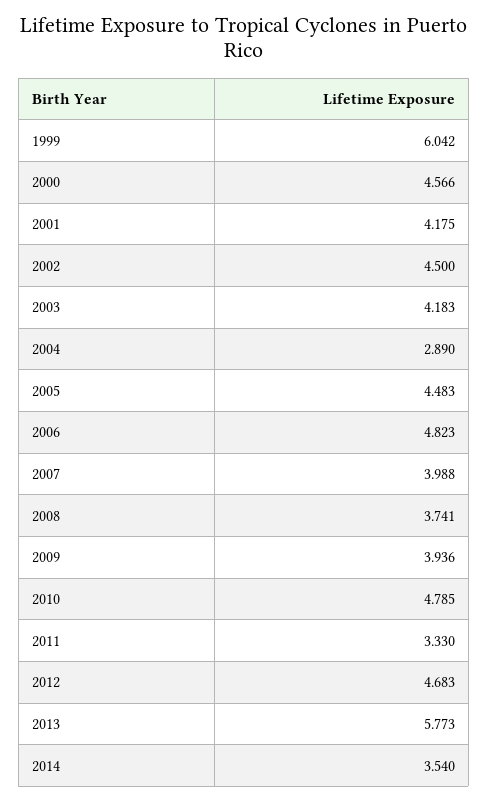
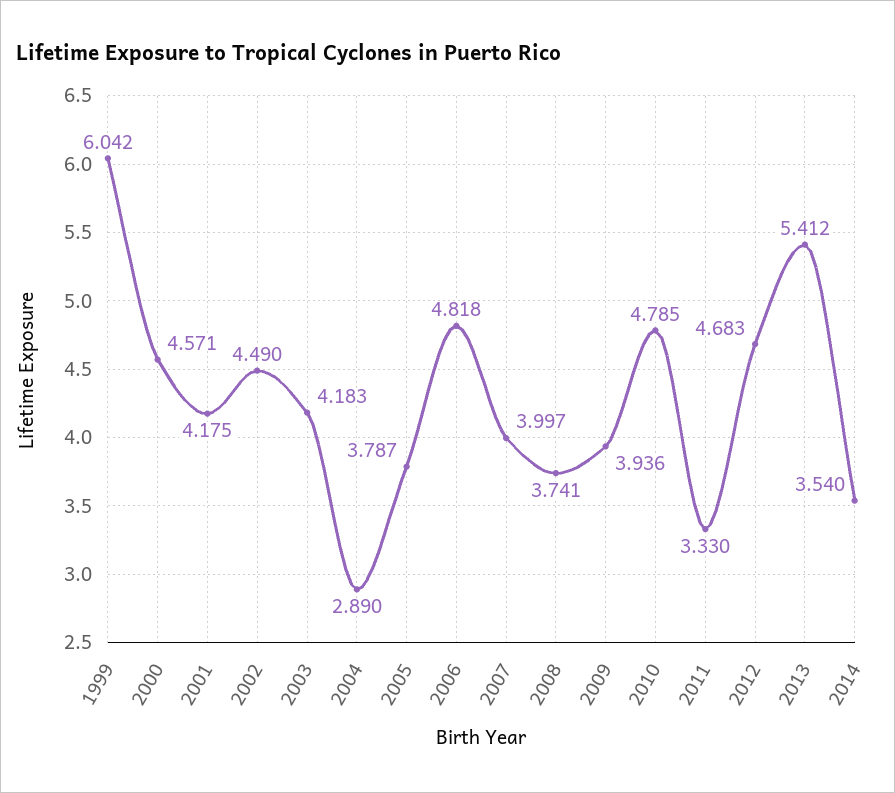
  {
    "1999": 6.042,
-   "2000": 4.566,
+   "2000": 4.571,
    "2001": 4.175,
-   "2002": 4.5,
+   "2002": 4.49,
    "2003": 4.183,
    "2004": 2.89,
-   "2005": 4.483,
+   "2005": 3.787,
-   "2006": 4.823,
+   "2006": 4.818,
-   "2007": 3.988,
+   "2007": 3.997,
    "2008": 3.741,
    "2009": 3.936,
    "2010": 4.785,
    "2011": 3.33,
    "2012": 4.683,
-   "2013": 5.773,
+   "2013": 5.412,
    "2014": 3.54
  }

